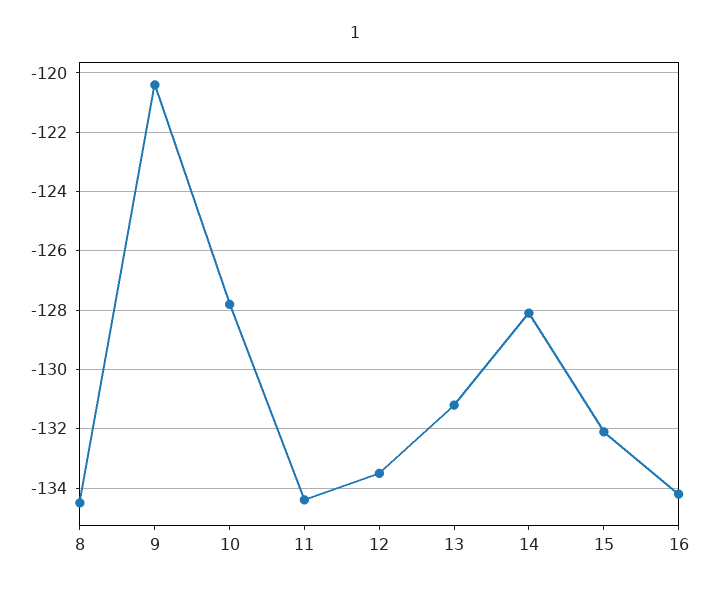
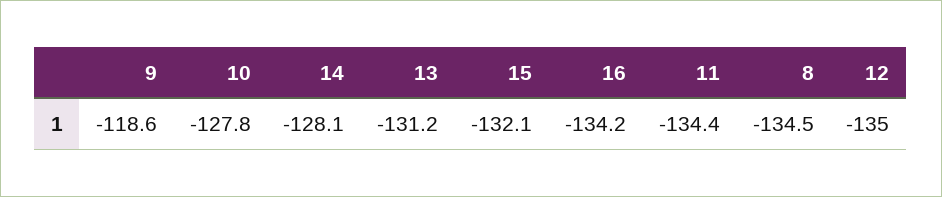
  {
    "8": -134.5,
-   "9": -120.5,
+   "9": -118.6,
    "10": -127.8,
    "11": -134.4,
-   "12": -133.5,
+   "12": -135,
    "13": -131.2,
    "14": -128.1,
    "15": -132.1,
    "16": -134.2
  }

